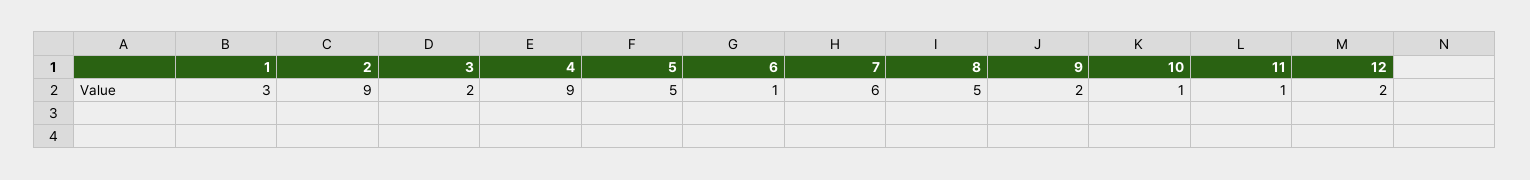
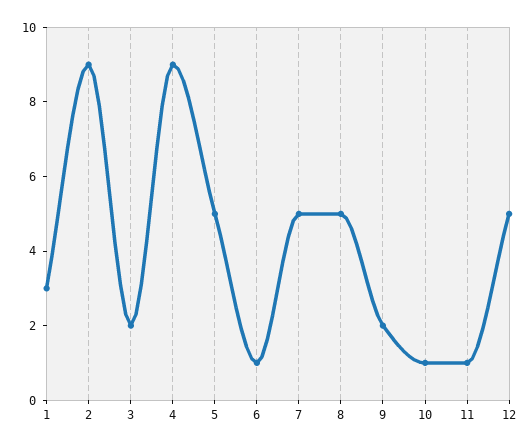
  {
    "1": 3,
    "2": 9,
    "3": 2,
    "4": 9,
    "5": 5,
    "6": 1,
-   "7": 6,
+   "7": 5,
    "8": 5,
    "9": 2,
    "10": 1,
    "11": 1,
-   "12": 2
+   "12": 5
  }

